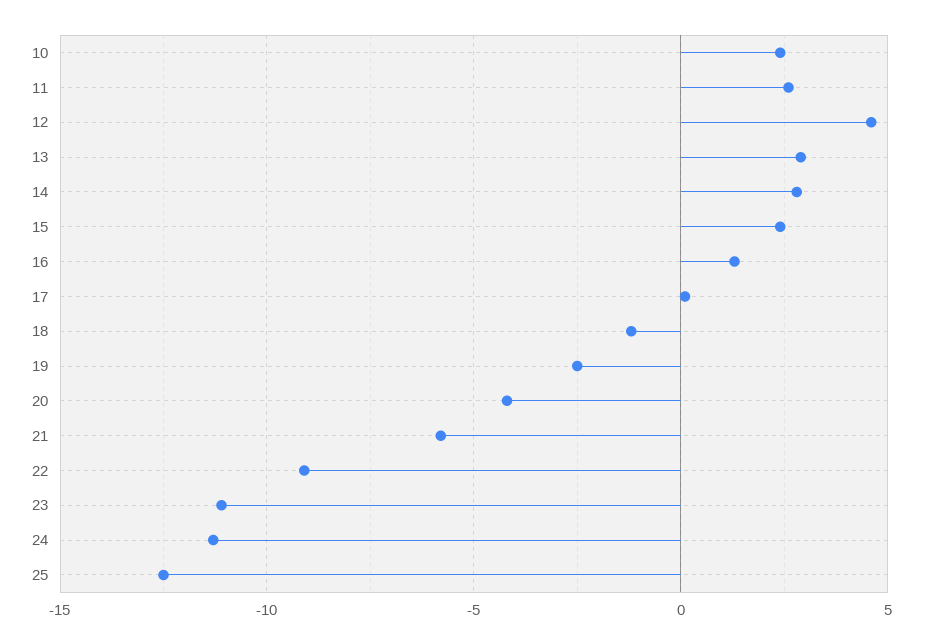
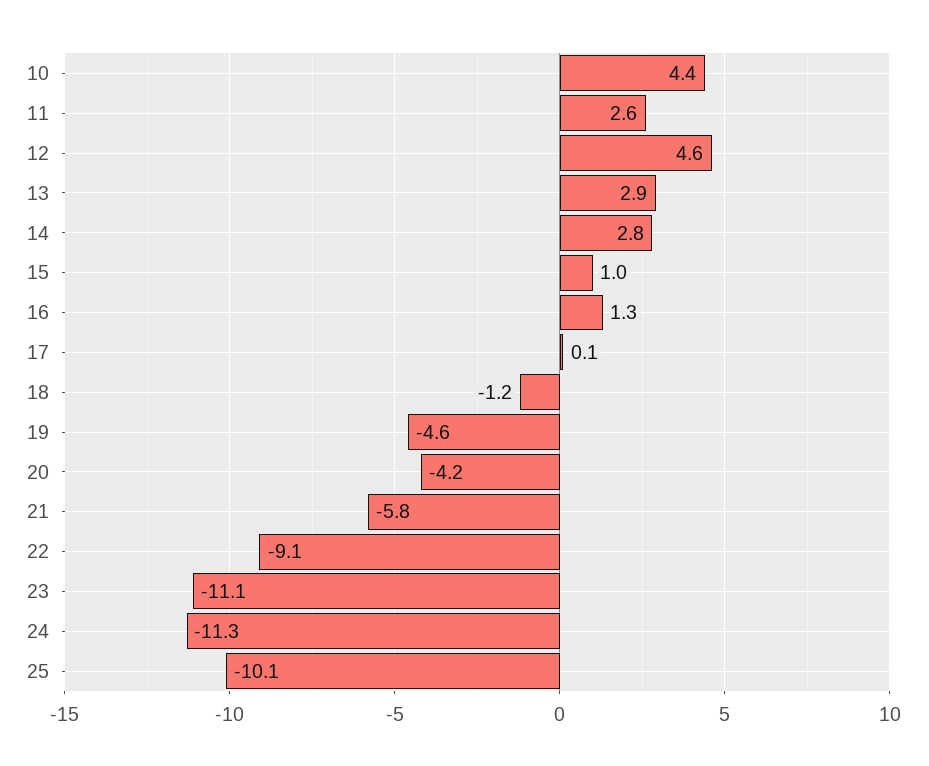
  {
-   "10": 2.5,
+   "10": 4.4,
    "11": 2.6,
    "12": 4.6,
    "13": 2.9,
    "14": 2.8,
-   "15": 2.5,
+   "15": 1,
    "16": 1.3,
    "17": 0.1,
    "18": -1.2,
-   "19": -2.5,
+   "19": -4.6,
    "20": -4.2,
    "21": -5.8,
    "22": -9.1,
    "23": -11.1,
    "24": -11.3,
-   "25": -12.5
+   "25": -10.1
  }

